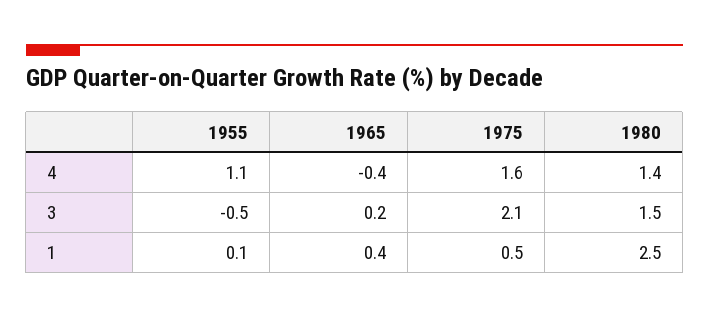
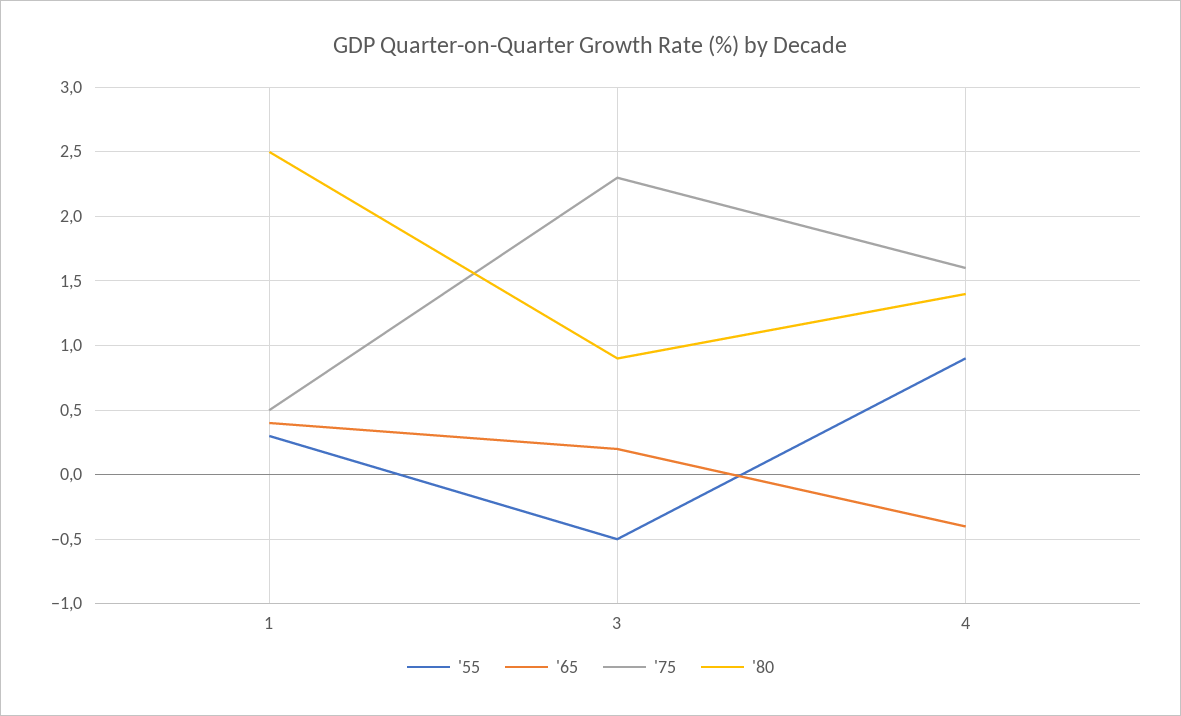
  {
    "1955": {
-     "4": 1.1,
+     "4": 0.9,
      "3": -0.5,
-     "1": 0.1
+     "1": 0.3
    },
    "1965": {
      "4": -0.4,
      "3": 0.2,
      "1": 0.4
    },
    "1975": {
      "4": 1.6,
-     "3": 2.1,
+     "3": 2.3,
      "1": 0.5
    },
    "1980": {
      "4": 1.4,
-     "3": 1.5,
+     "3": 0.9,
      "1": 2.5
    }
  }

